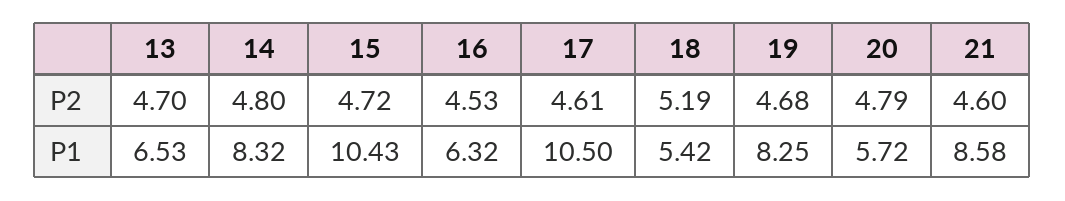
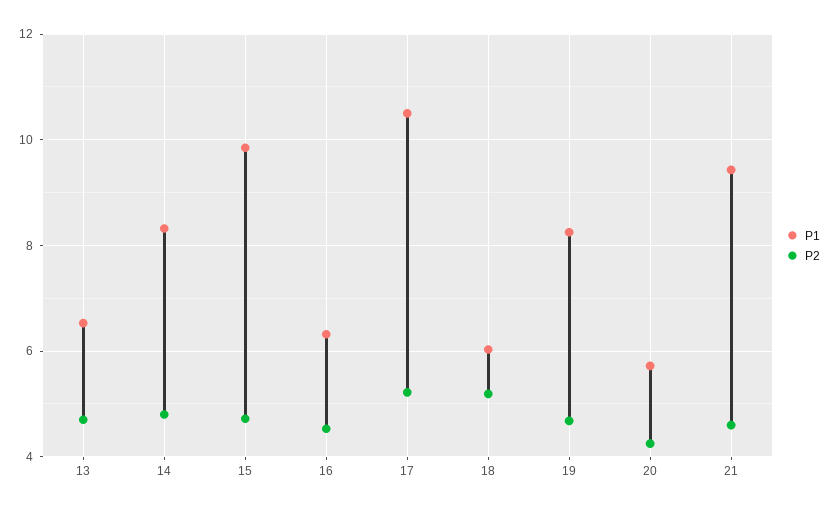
  {
    "P2": {
      "13": 4.7,
      "14": 4.8,
      "15": 4.72,
      "16": 4.53,
-     "17": 4.61,
+     "17": 5.2,
      "18": 5.19,
      "19": 4.68,
-     "20": 4.79,
+     "20": 4.2,
      "21": 4.6
    },
    "P1": {
      "13": 6.53,
      "14": 8.32,
-     "15": 10.43,
+     "15": 9.8,
      "16": 6.32,
      "17": 10.5,
-     "18": 5.42,
+     "18": 6,
      "19": 8.25,
      "20": 5.72,
-     "21": 8.58
+     "21": 9.4
    }
  }

